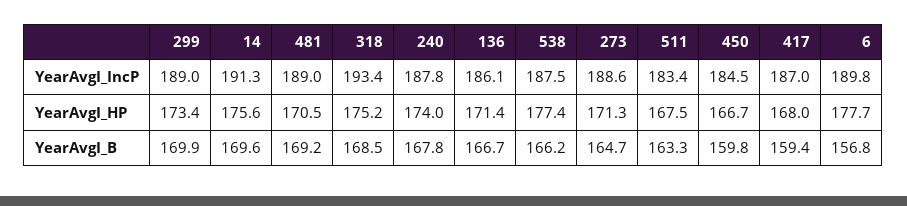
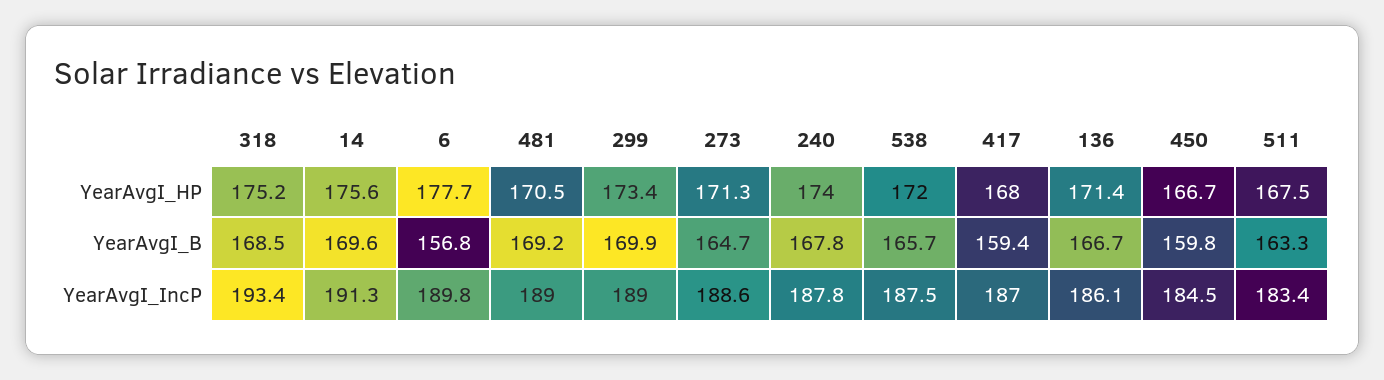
  {
    "299": {
      "YearAvgI_IncP": 189,
      "YearAvgI_HP": 173.4,
      "YearAvgI_B": 169.9
    },
    "14": {
      "YearAvgI_IncP": 191.3,
      "YearAvgI_HP": 175.6,
      "YearAvgI_B": 169.6
    },
    "481": {
      "YearAvgI_IncP": 189,
      "YearAvgI_HP": 170.5,
      "YearAvgI_B": 169.2
    },
    "318": {
      "YearAvgI_IncP": 193.4,
      "YearAvgI_HP": 175.2,
      "YearAvgI_B": 168.5
    },
    "240": {
      "YearAvgI_IncP": 187.8,
      "YearAvgI_HP": 174,
      "YearAvgI_B": 167.8
    },
    "136": {
      "YearAvgI_IncP": 186.1,
      "YearAvgI_HP": 171.4,
      "YearAvgI_B": 166.7
    },
    "538": {
      "YearAvgI_IncP": 187.5,
-     "YearAvgI_HP": 177.4,
+     "YearAvgI_HP": 172,
-     "YearAvgI_B": 166.2
+     "YearAvgI_B": 165.7
    },
    "273": {
      "YearAvgI_IncP": 188.6,
      "YearAvgI_HP": 171.3,
      "YearAvgI_B": 164.7
    },
    "511": {
      "YearAvgI_IncP": 183.4,
      "YearAvgI_HP": 167.5,
      "YearAvgI_B": 163.3
    },
    "450": {
      "YearAvgI_IncP": 184.5,
      "YearAvgI_HP": 166.7,
      "YearAvgI_B": 159.8
    },
    "417": {
      "YearAvgI_IncP": 187,
      "YearAvgI_HP": 168,
      "YearAvgI_B": 159.4
    },
    "6": {
      "YearAvgI_IncP": 189.8,
      "YearAvgI_HP": 177.7,
      "YearAvgI_B": 156.8
    }
  }

